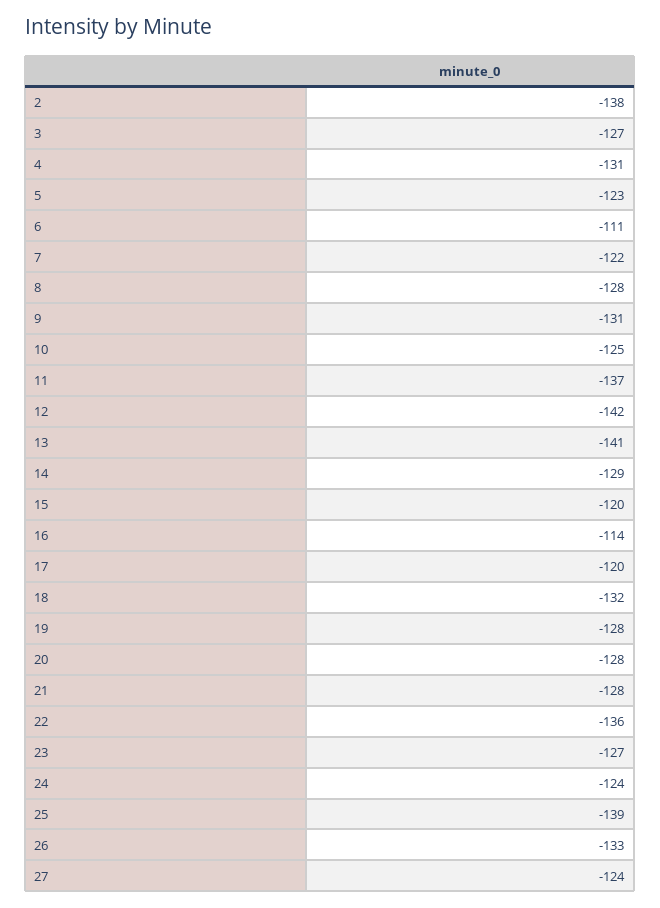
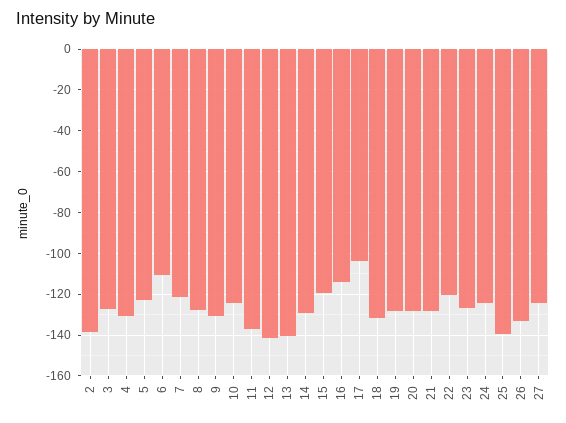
  {
    "2": -138,
    "3": -127,
    "4": -131,
    "5": -123,
    "6": -111,
    "7": -122,
    "8": -128,
    "9": -131,
    "10": -125,
    "11": -137,
    "12": -142,
    "13": -141,
    "14": -129,
    "15": -120,
    "16": -114,
-   "17": -120,
+   "17": -105,
    "18": -132,
    "19": -128,
    "20": -128,
    "21": -128,
-   "22": -136,
+   "22": -120,
    "23": -127,
    "24": -124,
    "25": -139,
    "26": -133,
    "27": -124
  }

